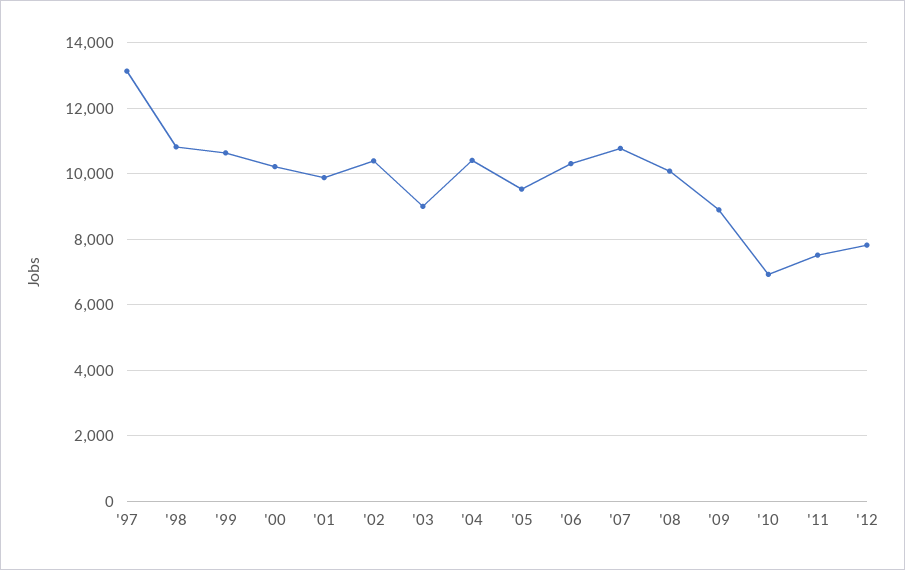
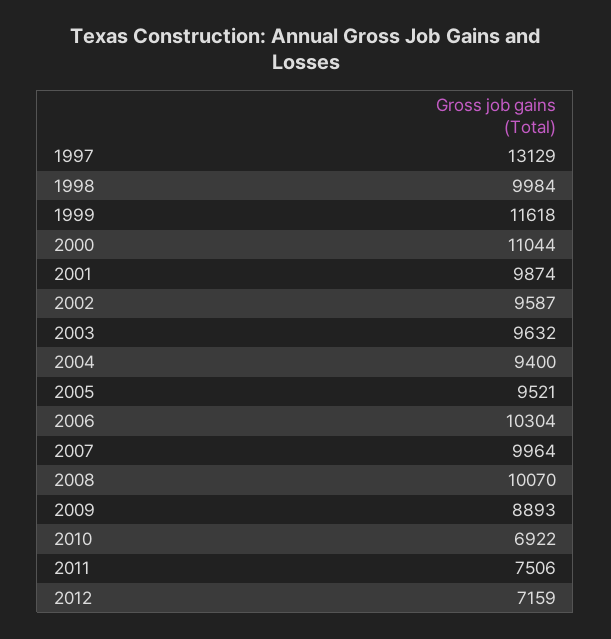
  {
    "'97": 13129,
-   "'98": 10800,
+   "'98": 9984,
-   "'99": 10600,
+   "'99": 11618,
-   "'00": 10200,
+   "'00": 11044,
    "'01": 9874,
-   "'02": 10400,
+   "'02": 9587,
-   "'03": 9000,
+   "'03": 9632,
-   "'04": 10400,
+   "'04": 9400,
    "'05": 9521,
    "'06": 10304,
-   "'07": 10800,
+   "'07": 9964,
    "'08": 10070,
    "'09": 8893,
    "'10": 6922,
    "'11": 7506,
-   "'12": 7800
+   "'12": 7159
  }

